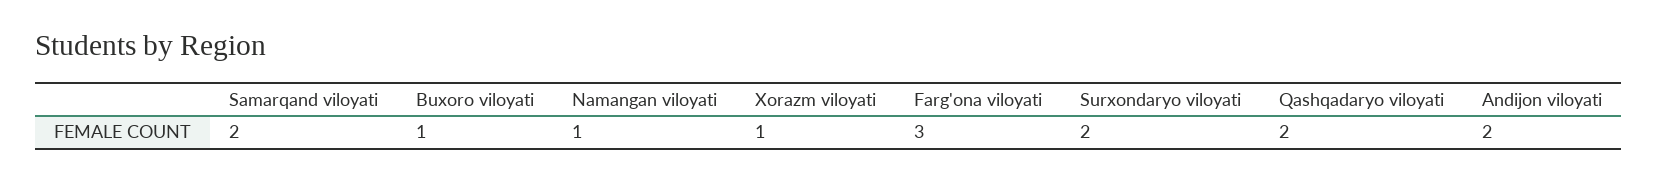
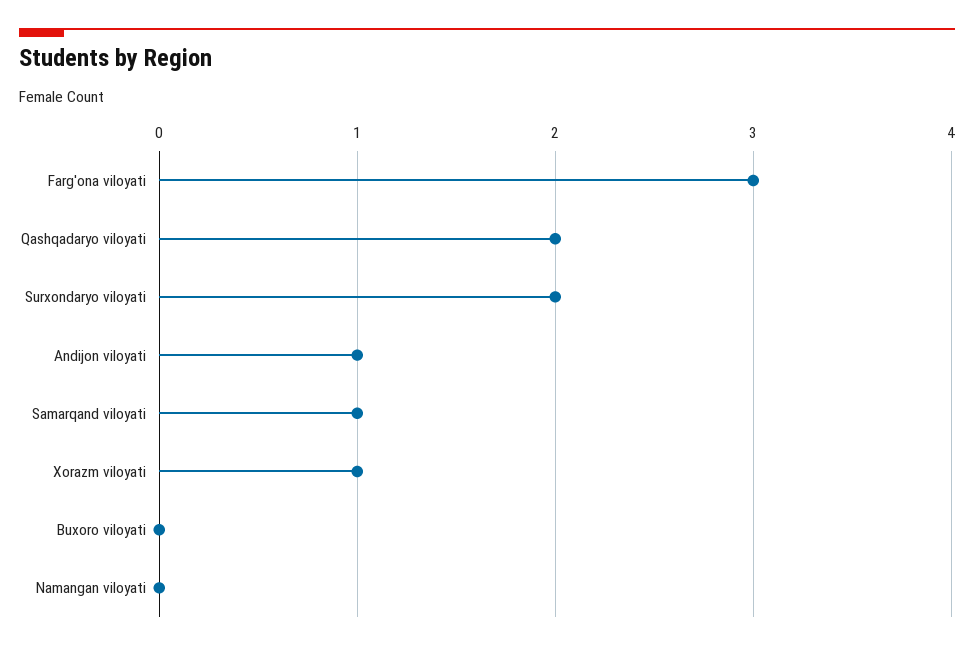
  {
-   "Samarqand viloyati": 2,
+   "Samarqand viloyati": 1,
-   "Buxoro viloyati": 1,
+   "Buxoro viloyati": 0,
-   "Namangan viloyati": 1,
+   "Namangan viloyati": 0,
    "Xorazm viloyati": 1,
    "Farg'ona viloyati": 3,
    "Surxondaryo viloyati": 2,
    "Qashqadaryo viloyati": 2,
-   "Andijon viloyati": 2
+   "Andijon viloyati": 1
  }

